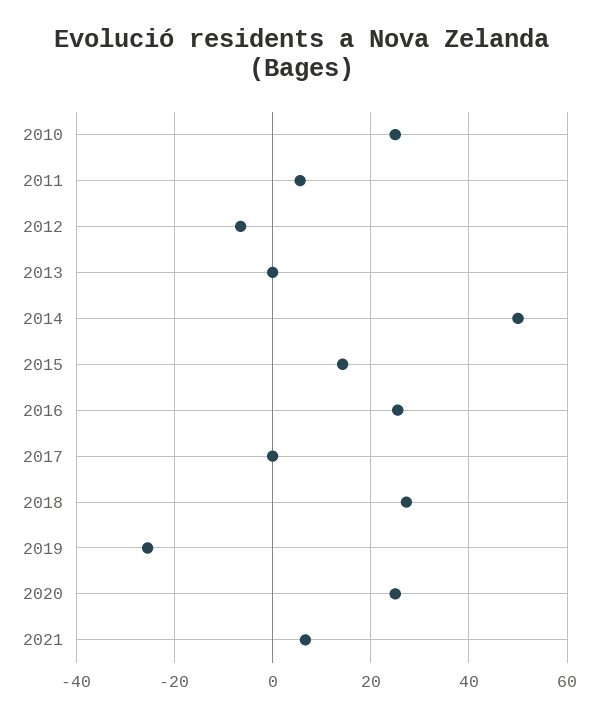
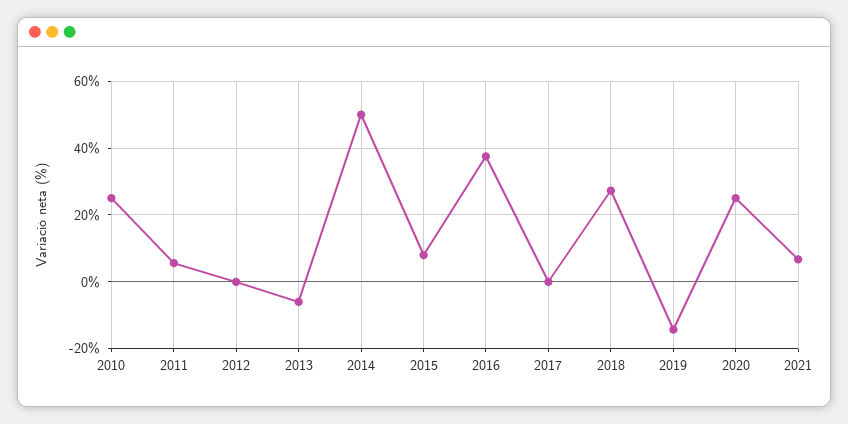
  {
    "2010": 26,
    "2011": 6,
-   "2012": -6,
+   "2012": 0,
-   "2013": 0,
+   "2013": -6,
    "2014": 50,
-   "2015": 14,
+   "2015": 8,
-   "2016": 26,
+   "2016": 38,
    "2017": 0,
    "2018": 28,
-   "2019": -26,
+   "2019": -14,
    "2020": 26,
    "2021": 6
  }

